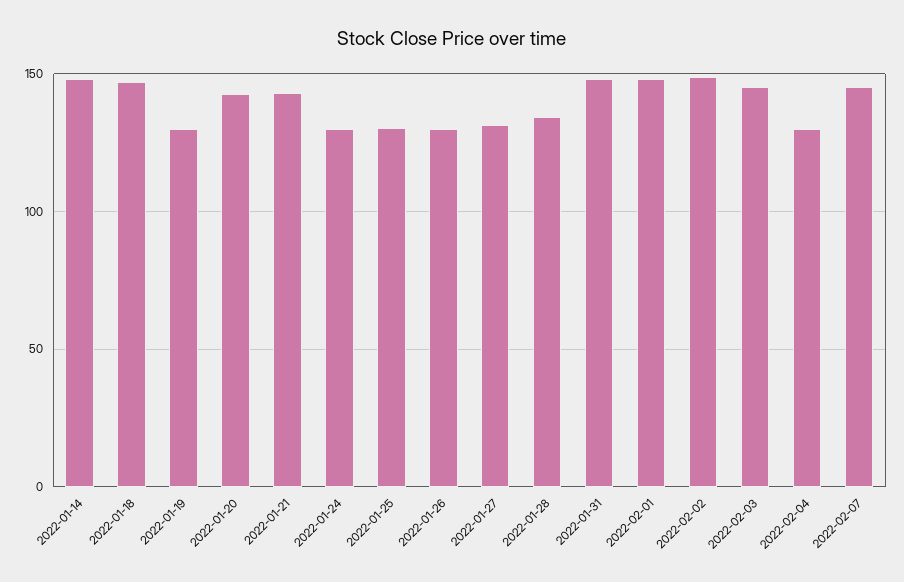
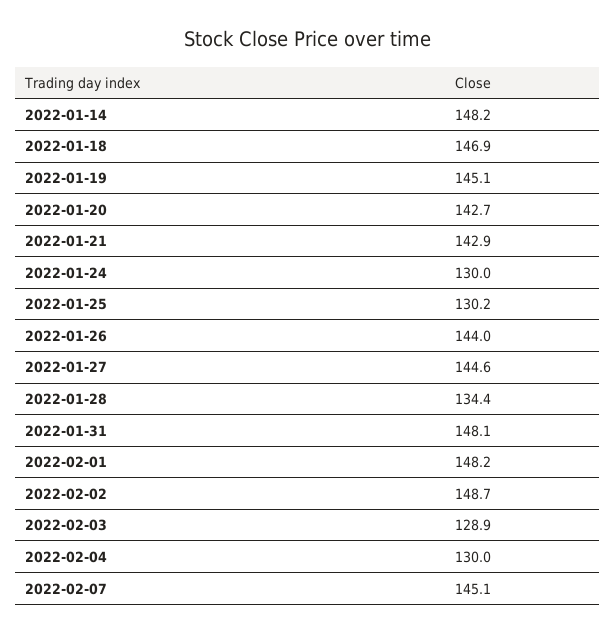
  {
    "2022-01-14": 148.2,
    "2022-01-18": 146.9,
-   "2022-01-19": 130,
+   "2022-01-19": 145.1,
    "2022-01-20": 142.7,
    "2022-01-21": 142.9,
    "2022-01-24": 130,
    "2022-01-25": 130.2,
-   "2022-01-26": 130,
+   "2022-01-26": 144,
-   "2022-01-27": 130,
+   "2022-01-27": 144.6,
    "2022-01-28": 134.4,
    "2022-01-31": 148.1,
    "2022-02-01": 148.2,
    "2022-02-02": 148.7,
-   "2022-02-03": 145,
+   "2022-02-03": 128.9,
    "2022-02-04": 130,
    "2022-02-07": 145.1
  }

